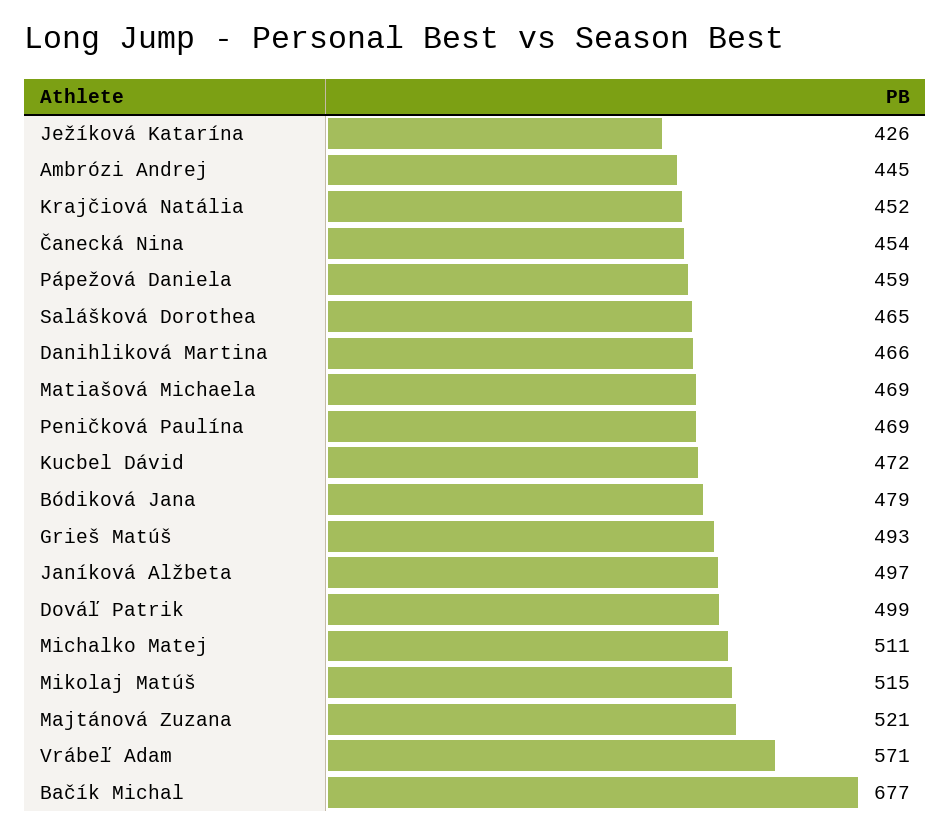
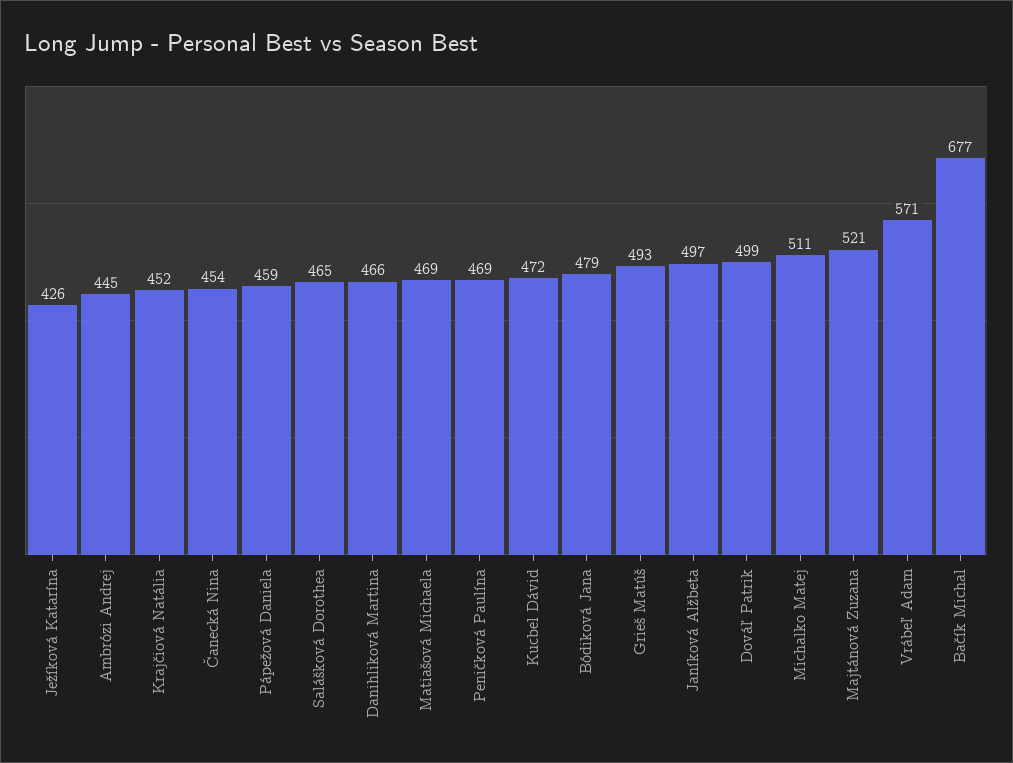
  {
    "Ježíková Katarína": 426,
    "Ambrózi Andrej": 445,
    "Krajčiová Natália": 452,
    "Čanecká Nina": 454,
    "Pápežová Daniela": 459,
    "Salášková Dorothea": 465,
    "Danihliková Martina": 466,
    "Matiašová Michaela": 469,
    "Peničková Paulína": 469,
    "Kucbel Dávid": 472,
    "Bódiková Jana": 479,
    "Grieš Matúš": 493,
    "Janíková Alžbeta": 497,
    "Dováľ Patrik": 499,
    "Michalko Matej": 511,
-   "Mikolaj Matúš": 515,
    "Majtánová Zuzana": 521,
    "Vrábeľ Adam": 571,
    "Bačík Michal": 677
  }

